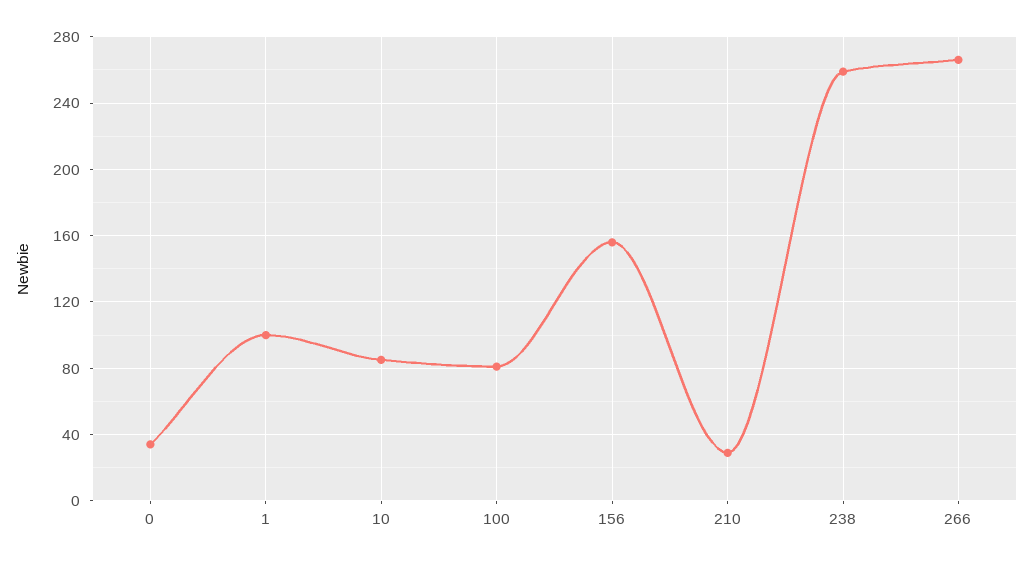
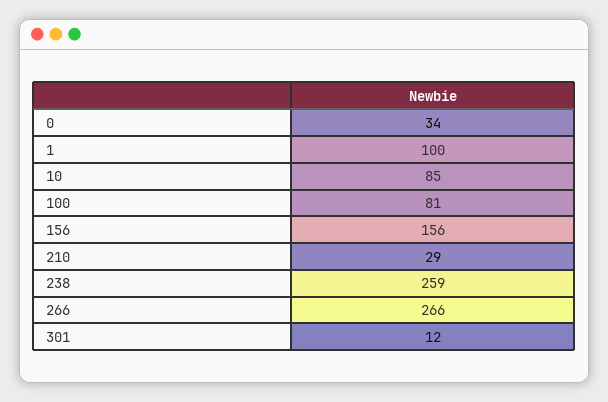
  {
    "0": 34,
    "1": 100,
    "10": 85,
    "100": 81,
    "156": 156,
    "210": 29,
    "238": 259,
-   "266": 266
+   "266": 266,
+   "301": 12
  }

